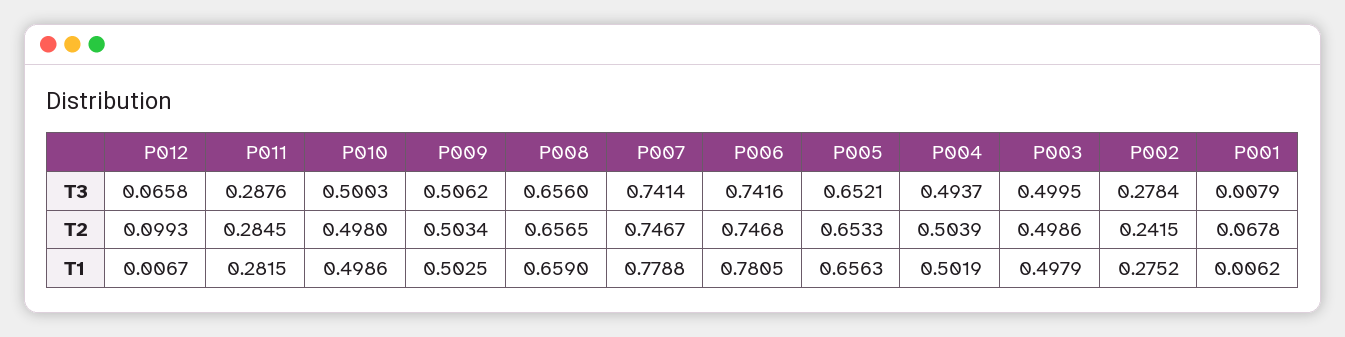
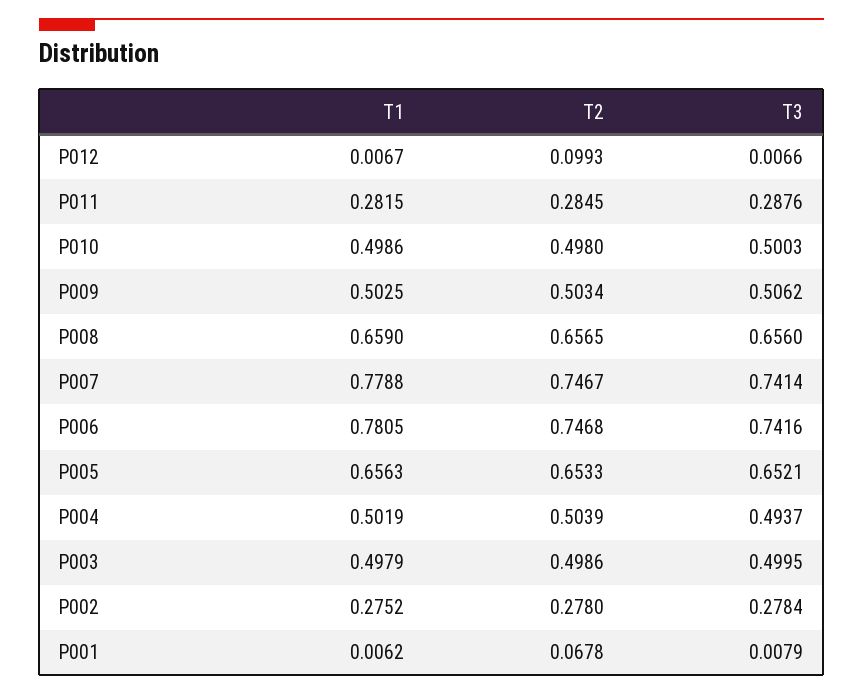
  {
    "P012": {
-     "T3": 0.0658,
+     "T3": 0.0066,
      "T2": 0.0993,
      "T1": 0.0067
    },
    "P011": {
      "T3": 0.2876,
      "T2": 0.2845,
      "T1": 0.2815
    },
    "P010": {
      "T3": 0.5003,
      "T2": 0.498,
      "T1": 0.4986
    },
    "P009": {
      "T3": 0.5062,
      "T2": 0.5034,
      "T1": 0.5025
    },
    "P008": {
      "T3": 0.656,
      "T2": 0.6565,
      "T1": 0.659
    },
    "P007": {
      "T3": 0.7414,
      "T2": 0.7467,
      "T1": 0.7788
    },
    "P006": {
      "T3": 0.7416,
      "T2": 0.7468,
      "T1": 0.7805
    },
    "P005": {
      "T3": 0.6521,
      "T2": 0.6533,
      "T1": 0.6563
    },
    "P004": {
      "T3": 0.4937,
      "T2": 0.5039,
      "T1": 0.5019
    },
    "P003": {
      "T3": 0.4995,
      "T2": 0.4986,
      "T1": 0.4979
    },
    "P002": {
      "T3": 0.2784,
-     "T2": 0.2415,
+     "T2": 0.278,
      "T1": 0.2752
    },
    "P001": {
      "T3": 0.0079,
      "T2": 0.0678,
      "T1": 0.0062
    }
  }

